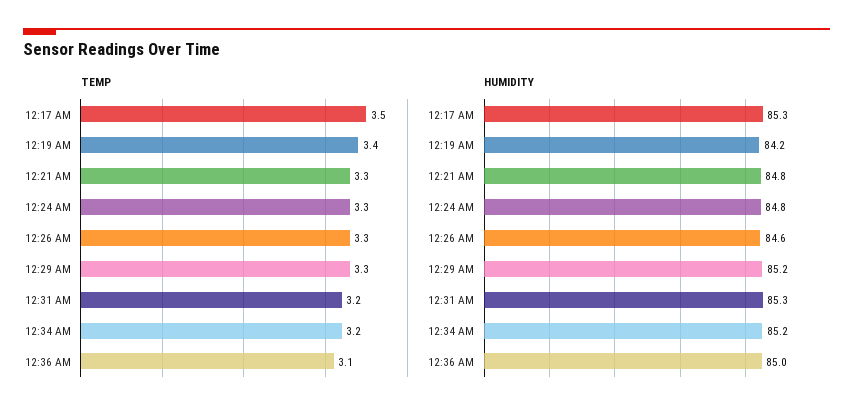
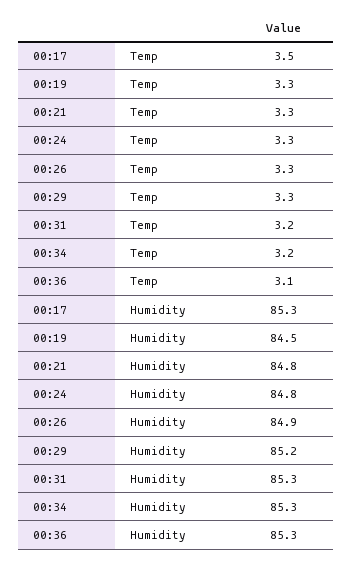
  {
    "TEMP": {
      "12:17 AM": 3.5,
-     "12:19 AM": 3.4,
+     "12:19 AM": 3.3,
      "12:21 AM": 3.3,
      "12:24 AM": 3.3,
      "12:26 AM": 3.3,
      "12:29 AM": 3.3,
      "12:31 AM": 3.2,
      "12:34 AM": 3.2,
      "12:36 AM": 3.1
    },
    "HUMIDITY": {
      "12:17 AM": 85.3,
-     "12:19 AM": 84.2,
+     "12:19 AM": 84.5,
      "12:21 AM": 84.8,
      "12:24 AM": 84.8,
-     "12:26 AM": 84.6,
+     "12:26 AM": 84.9,
      "12:29 AM": 85.2,
      "12:31 AM": 85.3,
-     "12:34 AM": 85.2,
+     "12:34 AM": 85.3,
-     "12:36 AM": 85
+     "12:36 AM": 85.3
    }
  }

